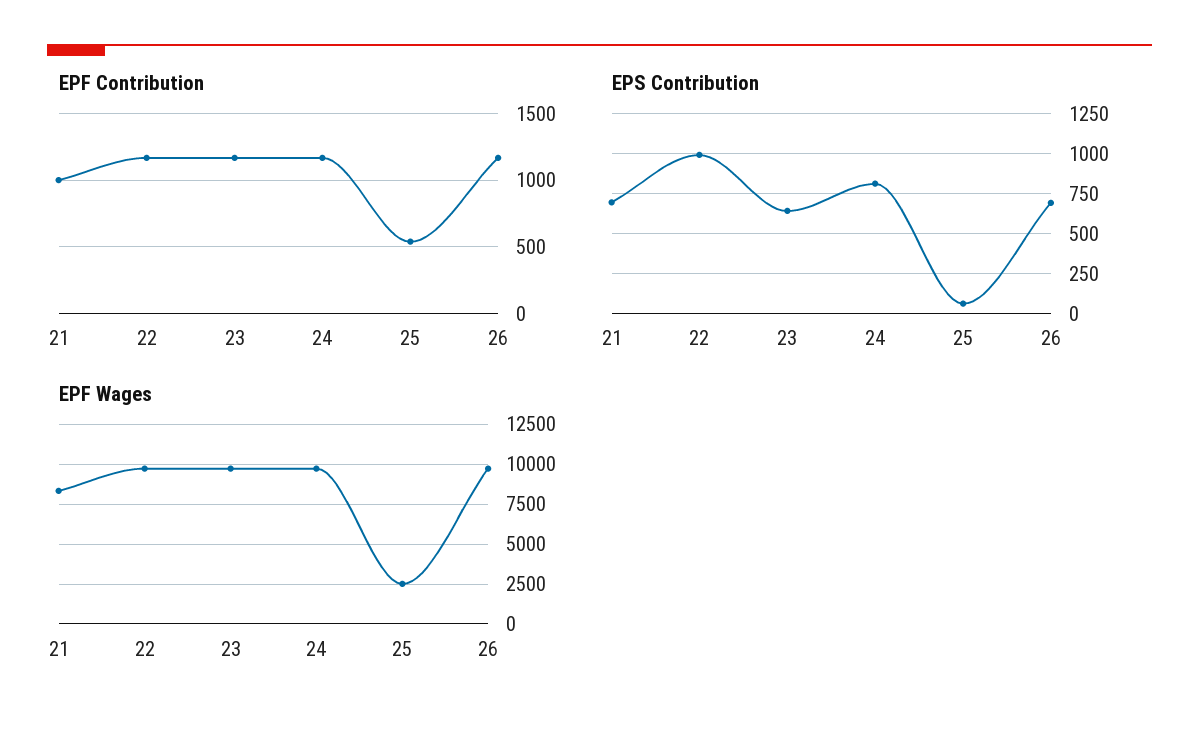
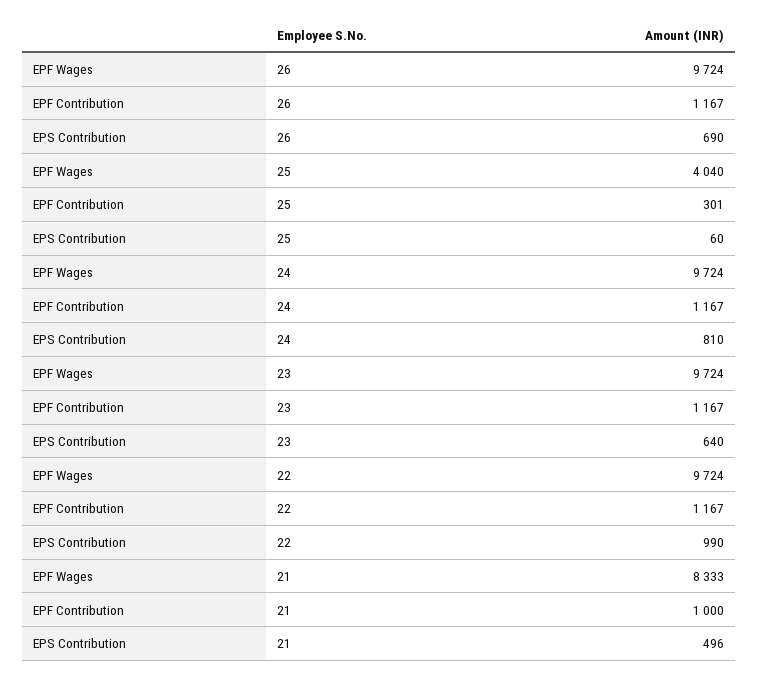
  {
    "EPF Contribution": {
      "21": 1000,
      "22": 1167,
      "23": 1167,
      "24": 1167,
-     "25": 550,
+     "25": 301,
      "26": 1167
    },
    "EPS Contribution": {
-     "21": 700,
+     "21": 496,
      "22": 990,
      "23": 640,
      "24": 810,
      "25": 60,
      "26": 690
    },
    "EPF Wages": {
      "21": 8333,
      "22": 9724,
      "23": 9724,
      "24": 9724,
-     "25": 2500,
+     "25": 4040,
      "26": 9724
    }
  }

